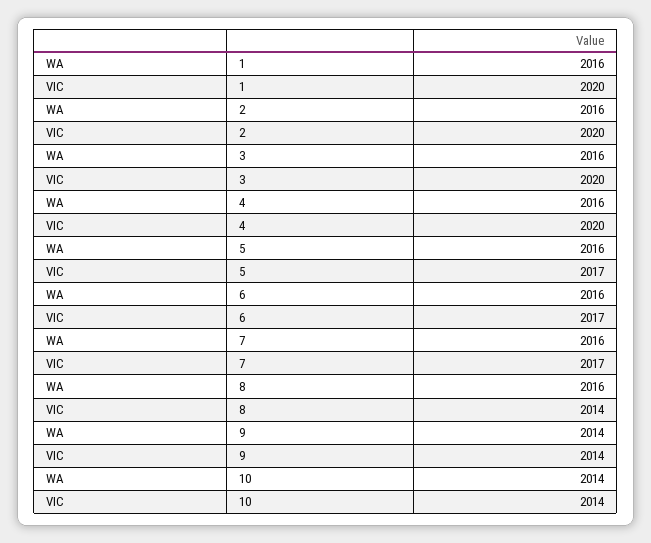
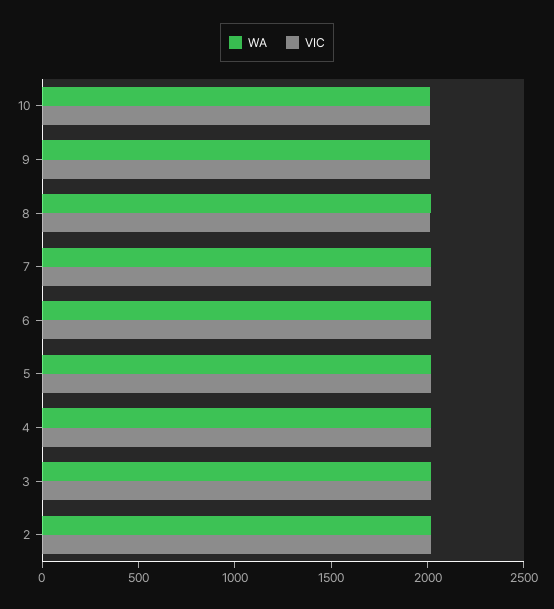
  {
    "WA": {
-     "1": 2016,
      "2": 2016,
      "3": 2016,
      "4": 2016,
      "5": 2016,
      "6": 2016,
      "7": 2016,
      "8": 2016,
      "9": 2014,
      "10": 2014
    },
    "VIC": {
-     "1": 2020,
      "2": 2020,
      "3": 2020,
      "4": 2020,
      "5": 2017,
      "6": 2017,
      "7": 2017,
      "8": 2014,
      "9": 2014,
      "10": 2014
    }
  }

